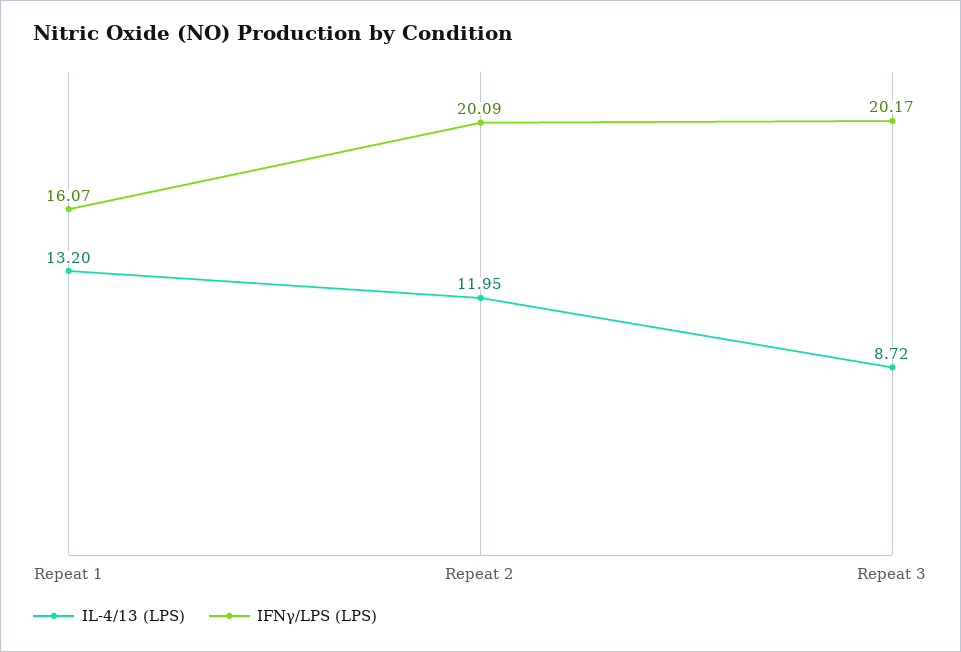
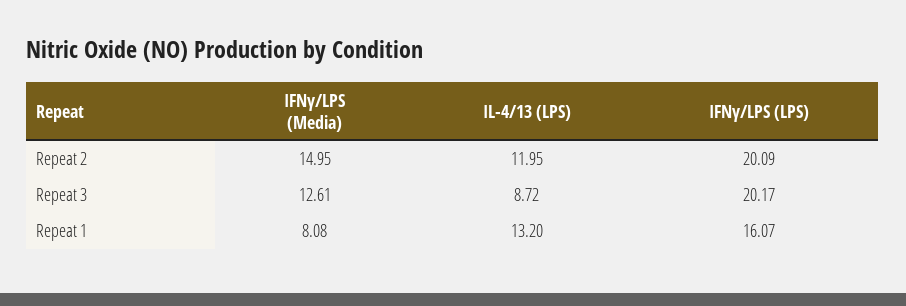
  {
    "IL-4/13 (LPS)": {
      "Repeat 1": 13.2,
      "Repeat 2": 11.95,
      "Repeat 3": 8.72
    },
    "IFNγ/LPS (LPS)": {
      "Repeat 1": 16.07,
      "Repeat 2": 20.09,
      "Repeat 3": 20.17
-   }
+   },
+   "IFNγ/LPS (Media)": {
+     "Repeat 2": 14.95,
+     "Repeat 3": 12.61,
+     "Repeat 1": 8.08
+   }
  }

